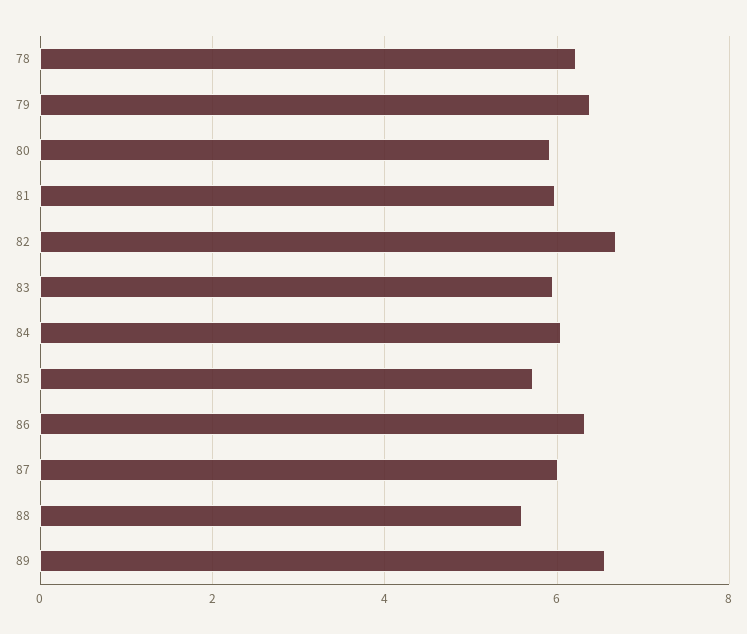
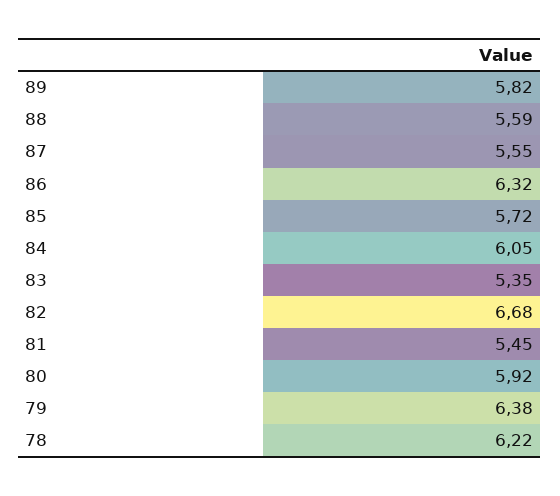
  {
    "78": 6.22,
    "79": 6.38,
    "80": 5.92,
-   "81": 6,
+   "81": 5.45,
    "82": 6.68,
-   "83": 6,
+   "83": 5.35,
    "84": 6.05,
    "85": 5.72,
    "86": 6.32,
-   "87": 6,
+   "87": 5.55,
    "88": 5.59,
-   "89": 6.6
+   "89": 5.82
  }

